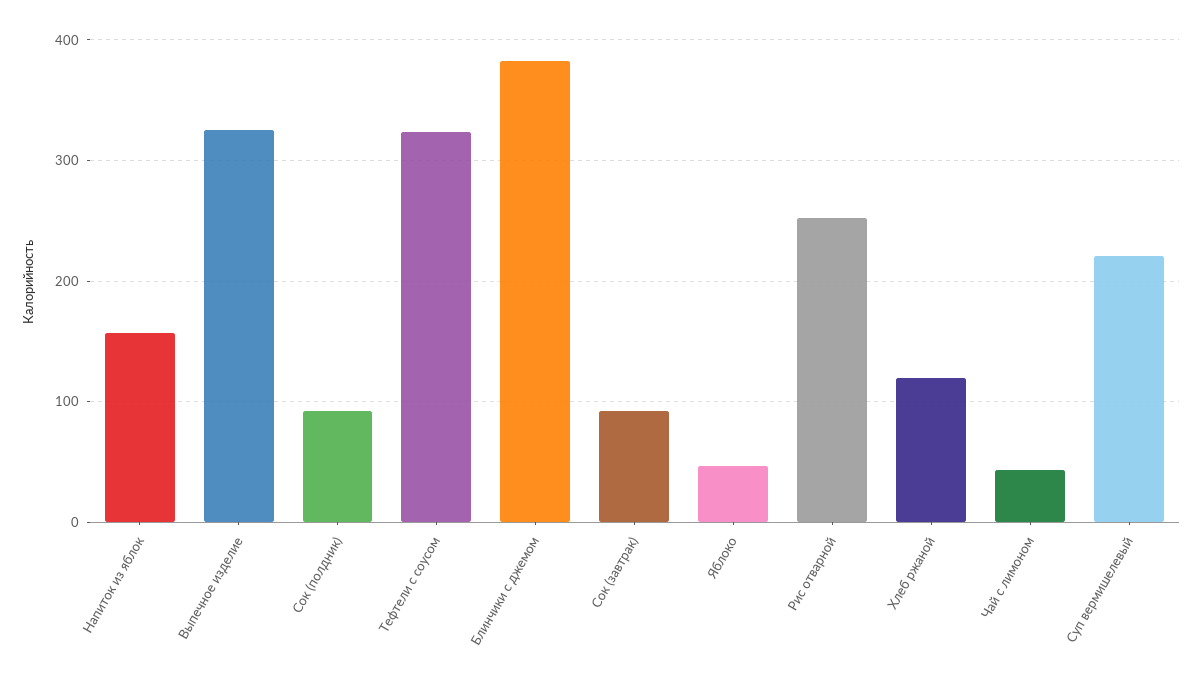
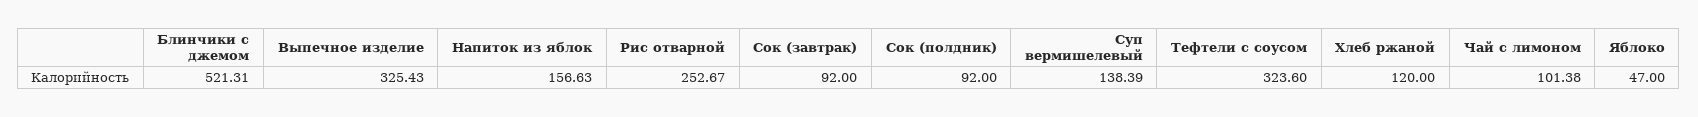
  {
    "Напиток из яблок": 156.63,
    "Выпечное изделие": 325.43,
    "Сок (полдник)": 92,
    "Тефтели с соусом": 323.6,
-   "Блинчики с джемом": 380,
+   "Блинчики с джемом": 521.31,
    "Сок (завтрак)": 92,
    "Яблоко": 47,
    "Рис отварной": 252.67,
    "Хлеб ржаной": 120,
-   "Чай с лимоном": 40,
+   "Чай с лимоном": 101.38,
-   "Суп вермишелевый": 220
+   "Суп вермишелевый": 138.39
  }

